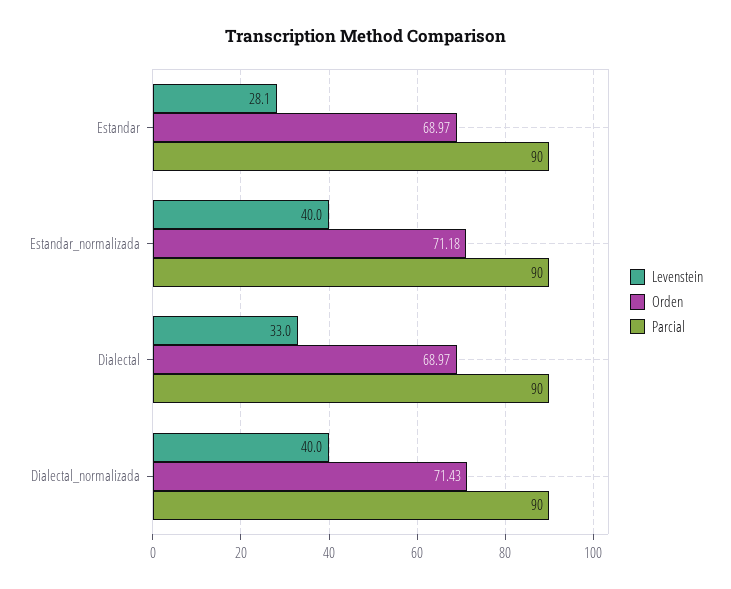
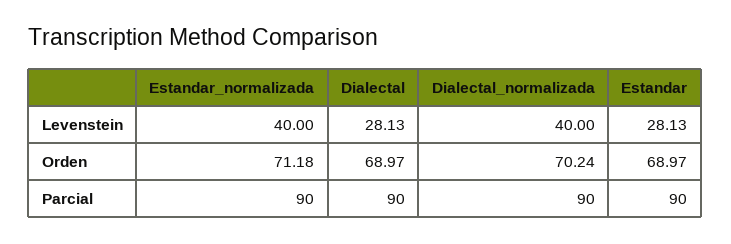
  {
    "Levenstein": {
      "Estandar": 28.13,
      "Estandar_normalizada": 40,
-     "Dialectal": 33,
+     "Dialectal": 28.13,
      "Dialectal_normalizada": 40
    },
    "Orden": {
      "Estandar": 68.97,
      "Estandar_normalizada": 71.18,
      "Dialectal": 68.97,
-     "Dialectal_normalizada": 71.43
+     "Dialectal_normalizada": 70.24
    },
    "Parcial": {
      "Estandar": 90,
      "Estandar_normalizada": 90,
      "Dialectal": 90,
      "Dialectal_normalizada": 90
    }
  }

